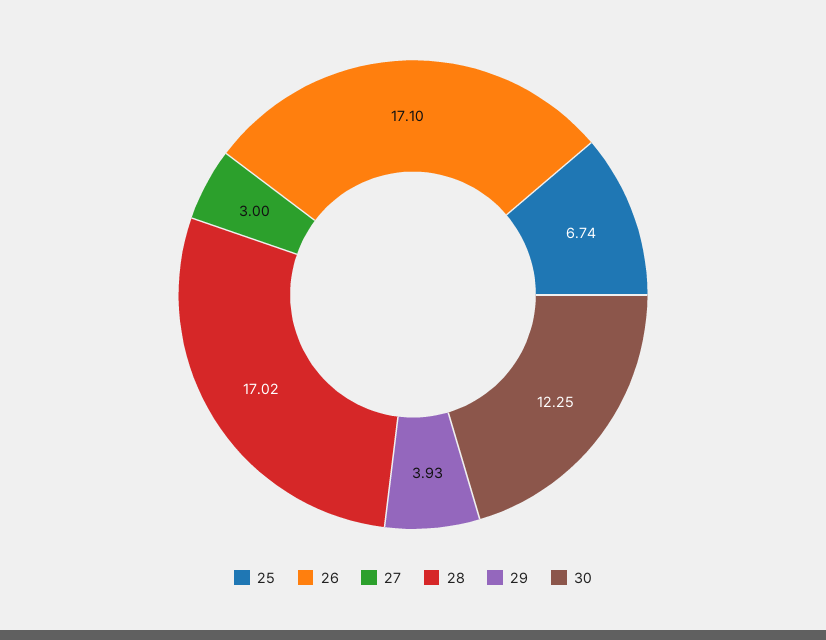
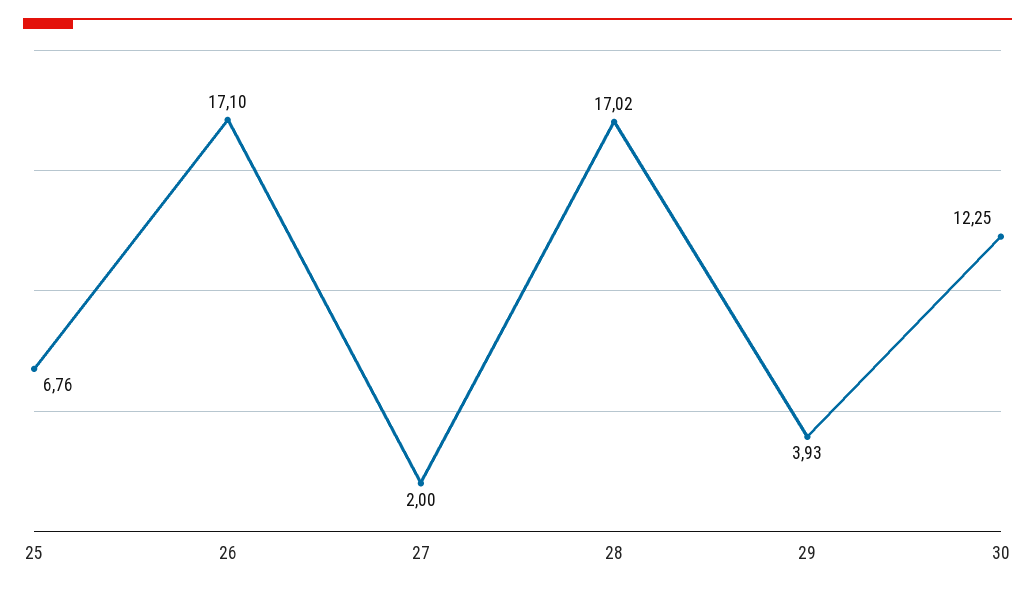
  {
-   "25": 6.74,
+   "25": 6.76,
    "26": 17.1,
-   "27": 3,
+   "27": 2,
    "28": 17.02,
    "29": 3.93,
    "30": 12.25
  }

